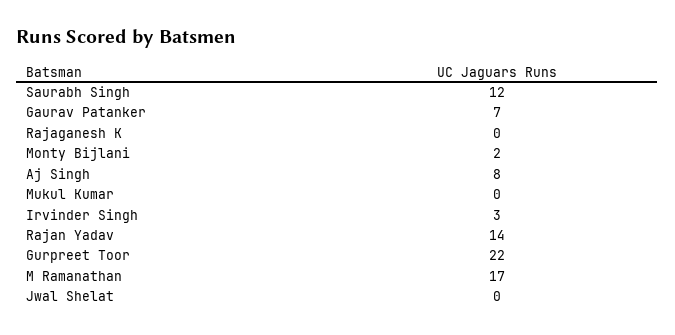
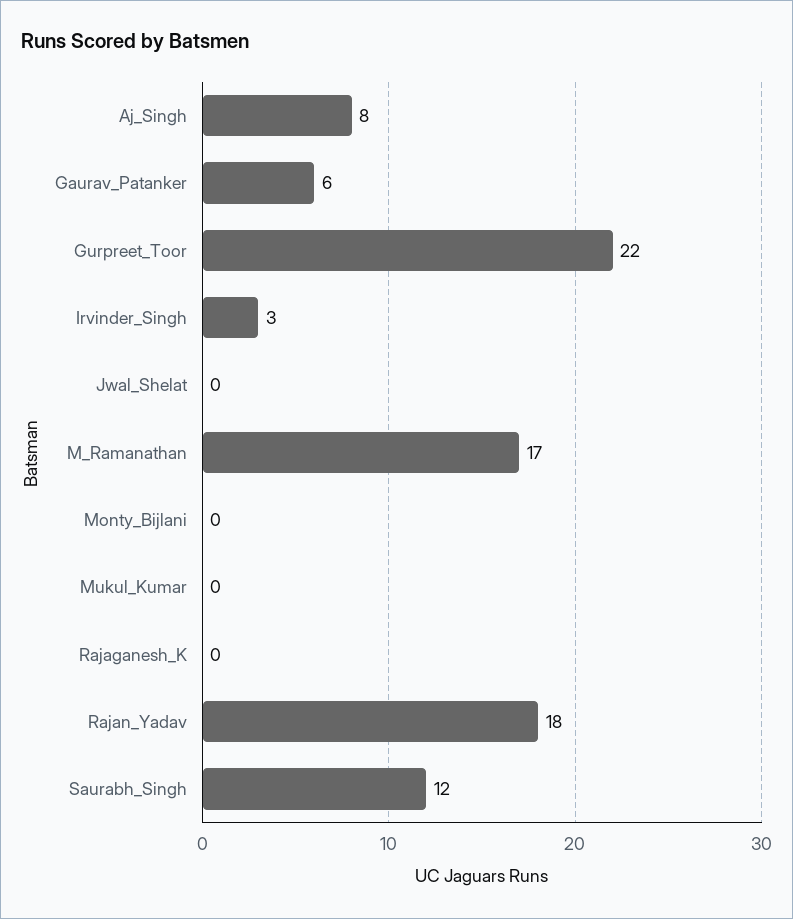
  {
    "Saurabh Singh": 12,
-   "Gaurav Patanker": 7,
+   "Gaurav Patanker": 6,
    "Rajaganesh K": 0,
-   "Monty Bijlani": 2,
+   "Monty Bijlani": 0,
    "Aj Singh": 8,
    "Mukul Kumar": 0,
    "Irvinder Singh": 3,
-   "Rajan Yadav": 14,
+   "Rajan Yadav": 18,
    "Gurpreet Toor": 22,
    "M Ramanathan": 17,
    "Jwal Shelat": 0
  }

